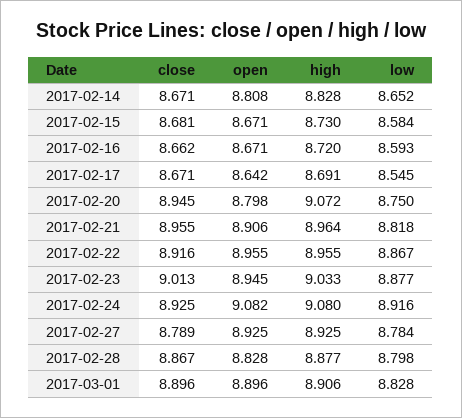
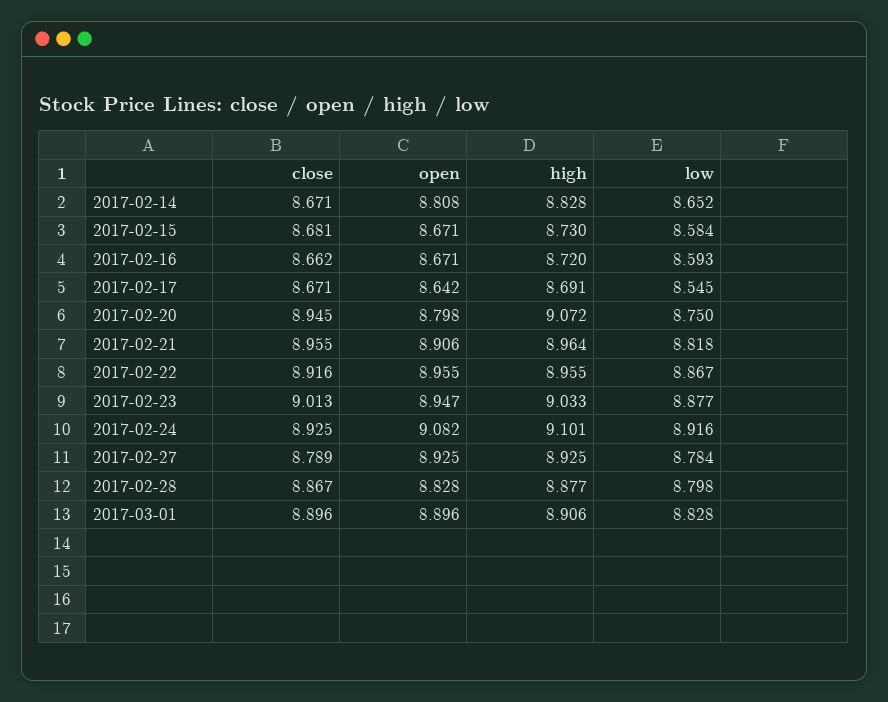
  {
    "close": {
      "2017-02-14": 8.671,
      "2017-02-15": 8.681,
      "2017-02-16": 8.662,
      "2017-02-17": 8.671,
      "2017-02-20": 8.945,
      "2017-02-21": 8.955,
      "2017-02-22": 8.916,
      "2017-02-23": 9.013,
      "2017-02-24": 8.925,
      "2017-02-27": 8.789,
      "2017-02-28": 8.867,
      "2017-03-01": 8.896
    },
    "open": {
      "2017-02-14": 8.808,
      "2017-02-15": 8.671,
      "2017-02-16": 8.671,
      "2017-02-17": 8.642,
      "2017-02-20": 8.798,
      "2017-02-21": 8.906,
      "2017-02-22": 8.955,
-     "2017-02-23": 8.945,
+     "2017-02-23": 8.947,
      "2017-02-24": 9.082,
      "2017-02-27": 8.925,
      "2017-02-28": 8.828,
      "2017-03-01": 8.896
    },
    "high": {
      "2017-02-14": 8.828,
      "2017-02-15": 8.73,
      "2017-02-16": 8.72,
      "2017-02-17": 8.691,
      "2017-02-20": 9.072,
      "2017-02-21": 8.964,
      "2017-02-22": 8.955,
      "2017-02-23": 9.033,
-     "2017-02-24": 9.08,
+     "2017-02-24": 9.101,
      "2017-02-27": 8.925,
      "2017-02-28": 8.877,
      "2017-03-01": 8.906
    },
    "low": {
      "2017-02-14": 8.652,
      "2017-02-15": 8.584,
      "2017-02-16": 8.593,
      "2017-02-17": 8.545,
      "2017-02-20": 8.75,
      "2017-02-21": 8.818,
      "2017-02-22": 8.867,
      "2017-02-23": 8.877,
      "2017-02-24": 8.916,
      "2017-02-27": 8.784,
      "2017-02-28": 8.798,
      "2017-03-01": 8.828
    }
  }

